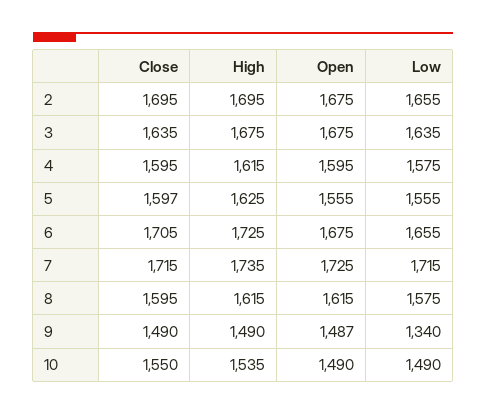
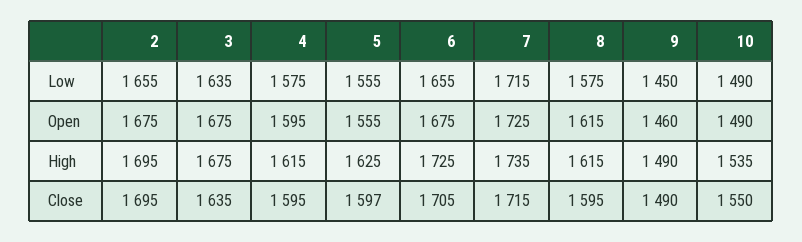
  {
    "Close": {
      "2": 1695,
      "3": 1635,
      "4": 1595,
      "5": 1597,
      "6": 1705,
      "7": 1715,
      "8": 1595,
      "9": 1490,
      "10": 1550
    },
    "High": {
      "2": 1695,
      "3": 1675,
      "4": 1615,
      "5": 1625,
      "6": 1725,
      "7": 1735,
      "8": 1615,
      "9": 1490,
      "10": 1535
    },
    "Open": {
      "2": 1675,
      "3": 1675,
      "4": 1595,
      "5": 1555,
      "6": 1675,
      "7": 1725,
      "8": 1615,
-     "9": 1487,
+     "9": 1460,
      "10": 1490
    },
    "Low": {
      "2": 1655,
      "3": 1635,
      "4": 1575,
      "5": 1555,
      "6": 1655,
      "7": 1715,
      "8": 1575,
-     "9": 1340,
+     "9": 1450,
      "10": 1490
    }
  }

